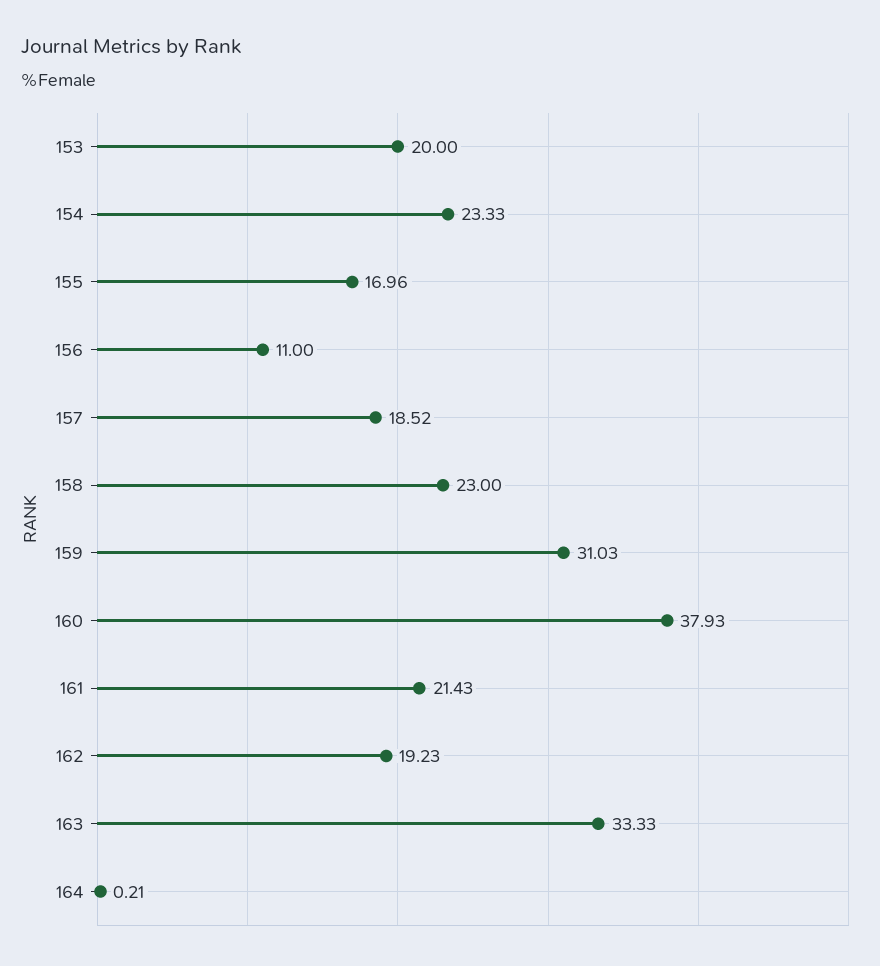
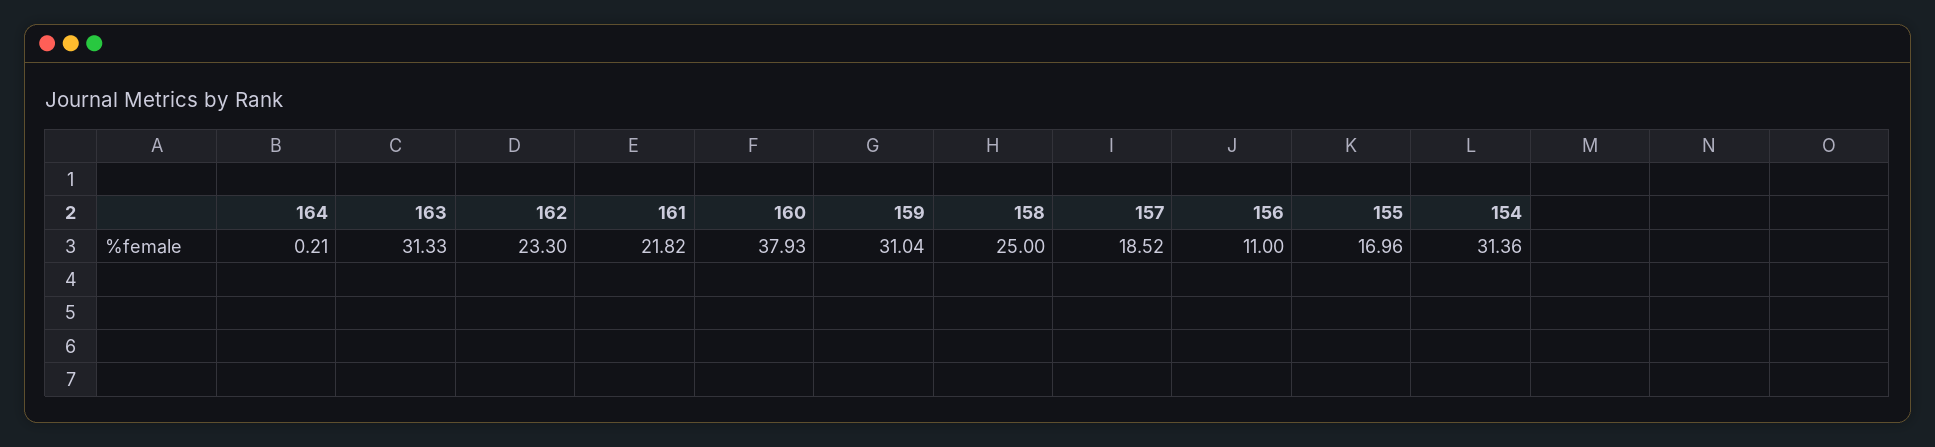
  {
-   "153": 20,
-   "154": 23.33,
+   "154": 31.36,
    "155": 16.96,
    "156": 11,
    "157": 18.52,
-   "158": 23,
+   "158": 25,
-   "159": 31.03,
+   "159": 31.04,
    "160": 37.93,
-   "161": 21.43,
+   "161": 21.82,
-   "162": 19.23,
+   "162": 23.3,
-   "163": 33.33,
+   "163": 31.33,
    "164": 0.21
  }

